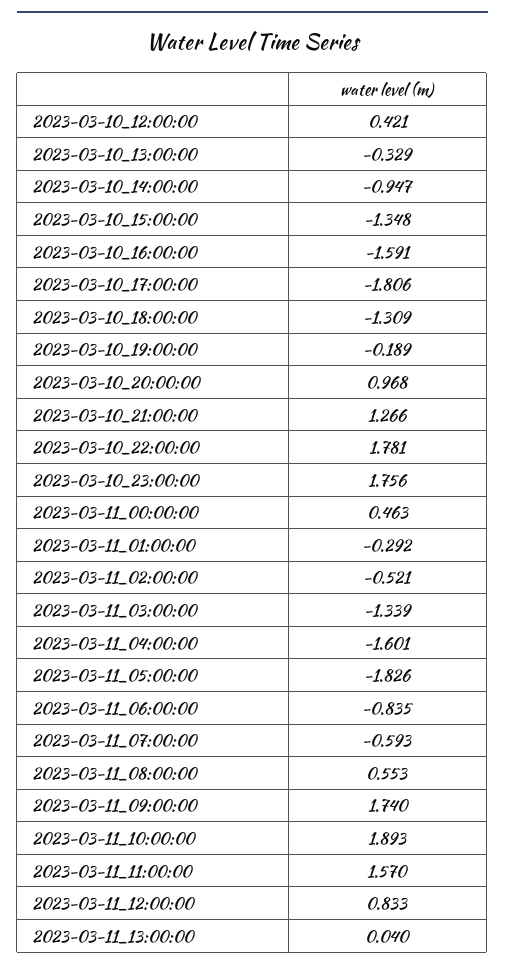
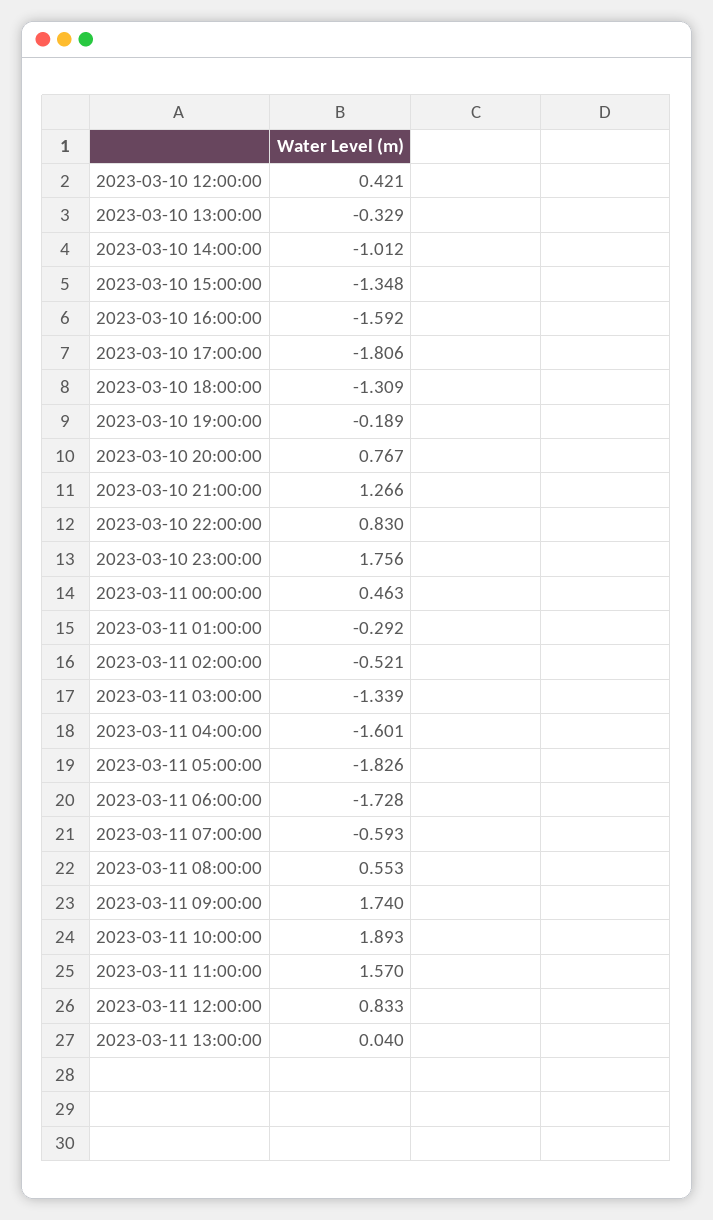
  {
    "2023-03-10_12:00:00": 0.421,
    "2023-03-10_13:00:00": -0.329,
-   "2023-03-10_14:00:00": -0.947,
+   "2023-03-10_14:00:00": -1.012,
    "2023-03-10_15:00:00": -1.348,
-   "2023-03-10_16:00:00": -1.591,
+   "2023-03-10_16:00:00": -1.592,
    "2023-03-10_17:00:00": -1.806,
    "2023-03-10_18:00:00": -1.309,
    "2023-03-10_19:00:00": -0.189,
-   "2023-03-10_20:00:00": 0.968,
+   "2023-03-10_20:00:00": 0.767,
    "2023-03-10_21:00:00": 1.266,
-   "2023-03-10_22:00:00": 1.781,
+   "2023-03-10_22:00:00": 0.83,
    "2023-03-10_23:00:00": 1.756,
    "2023-03-11_00:00:00": 0.463,
    "2023-03-11_01:00:00": -0.292,
    "2023-03-11_02:00:00": -0.521,
    "2023-03-11_03:00:00": -1.339,
    "2023-03-11_04:00:00": -1.601,
    "2023-03-11_05:00:00": -1.826,
-   "2023-03-11_06:00:00": -0.835,
+   "2023-03-11_06:00:00": -1.728,
    "2023-03-11_07:00:00": -0.593,
    "2023-03-11_08:00:00": 0.553,
    "2023-03-11_09:00:00": 1.74,
    "2023-03-11_10:00:00": 1.893,
    "2023-03-11_11:00:00": 1.57,
    "2023-03-11_12:00:00": 0.833,
    "2023-03-11_13:00:00": 0.04
  }

